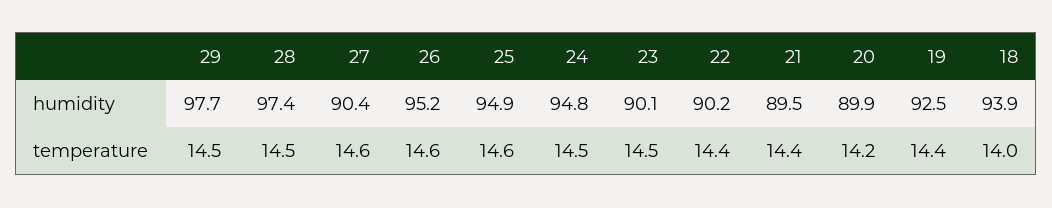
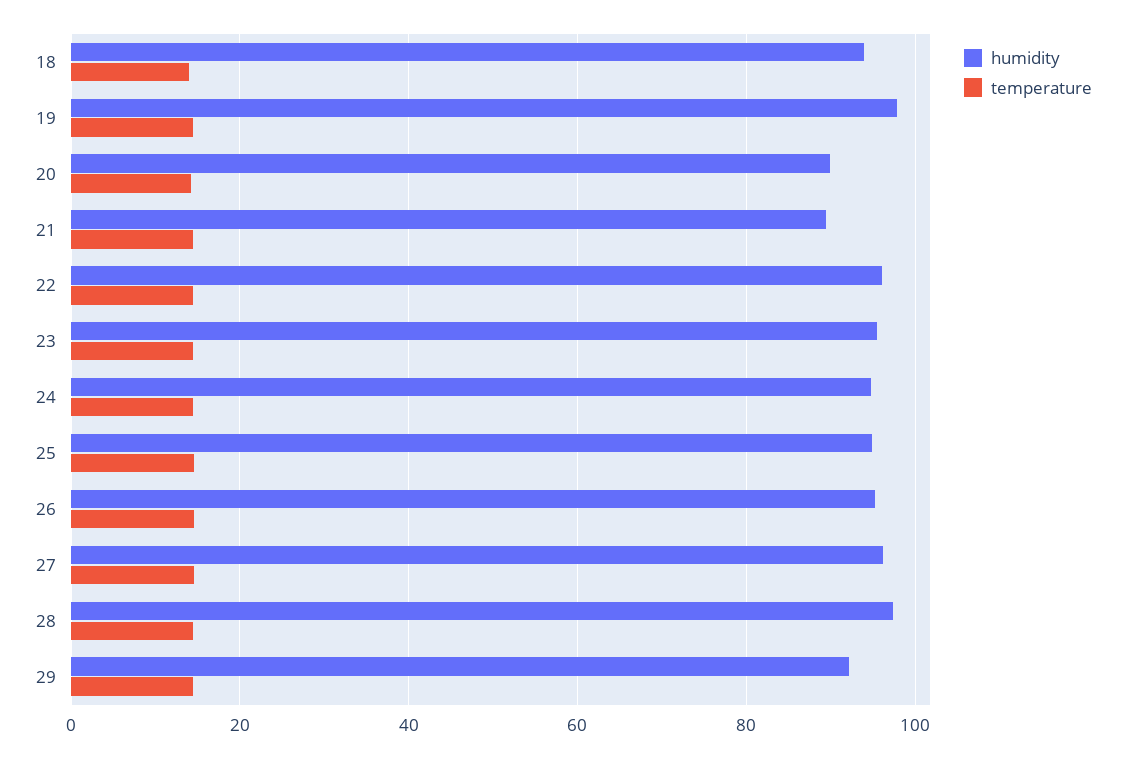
  {
    "humidity": {
-     "29": 97.7,
+     "29": 92,
      "28": 97.4,
-     "27": 90.4,
+     "27": 96,
      "26": 95.2,
      "25": 94.9,
      "24": 94.8,
-     "23": 90.1,
+     "23": 96,
-     "22": 90.2,
+     "22": 96,
      "21": 89.5,
      "20": 89.9,
-     "19": 92.5,
+     "19": 98,
      "18": 93.9
    },
    "temperature": {
      "29": 14.5,
      "28": 14.5,
      "27": 14.6,
      "26": 14.6,
      "25": 14.6,
      "24": 14.5,
      "23": 14.5,
      "22": 14.4,
      "21": 14.4,
      "20": 14.2,
      "19": 14.4,
      "18": 14
    }
  }

